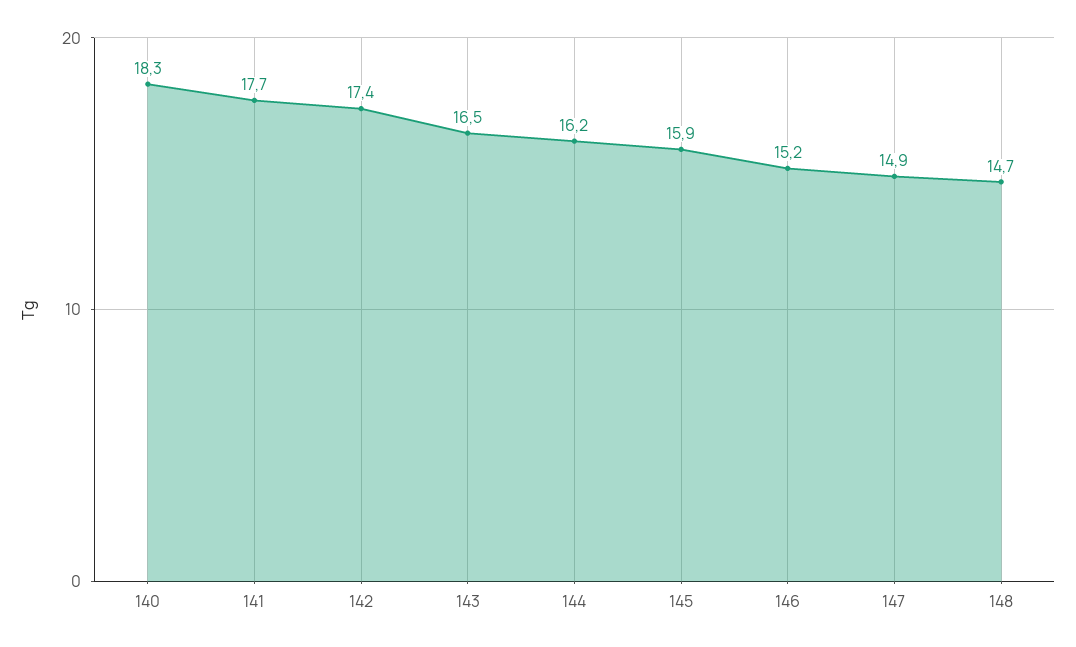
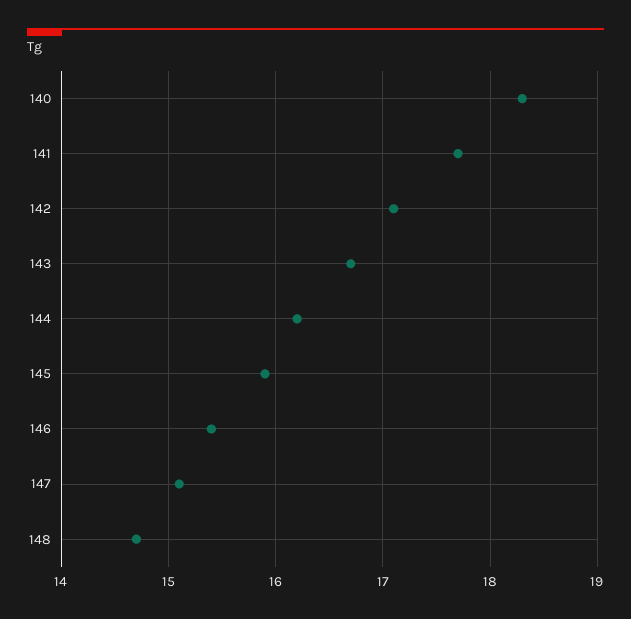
  {
    "140": 18.3,
    "141": 17.7,
-   "142": 17.4,
+   "142": 17.1,
-   "143": 16.5,
+   "143": 16.7,
    "144": 16.2,
    "145": 15.9,
-   "146": 15.2,
+   "146": 15.4,
-   "147": 14.9,
+   "147": 15.1,
    "148": 14.7
  }

